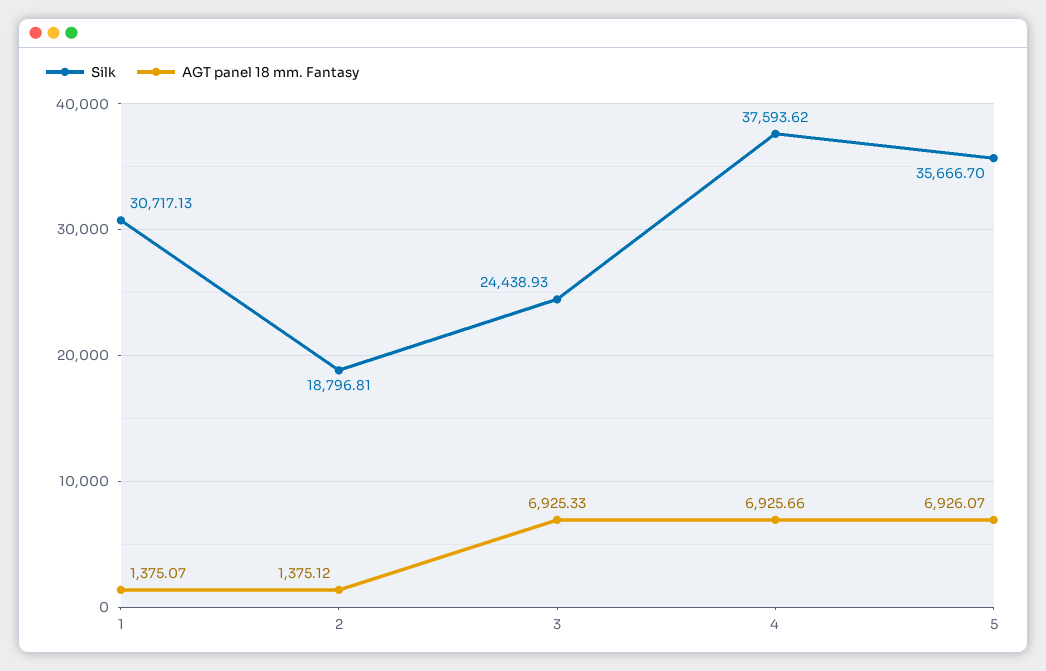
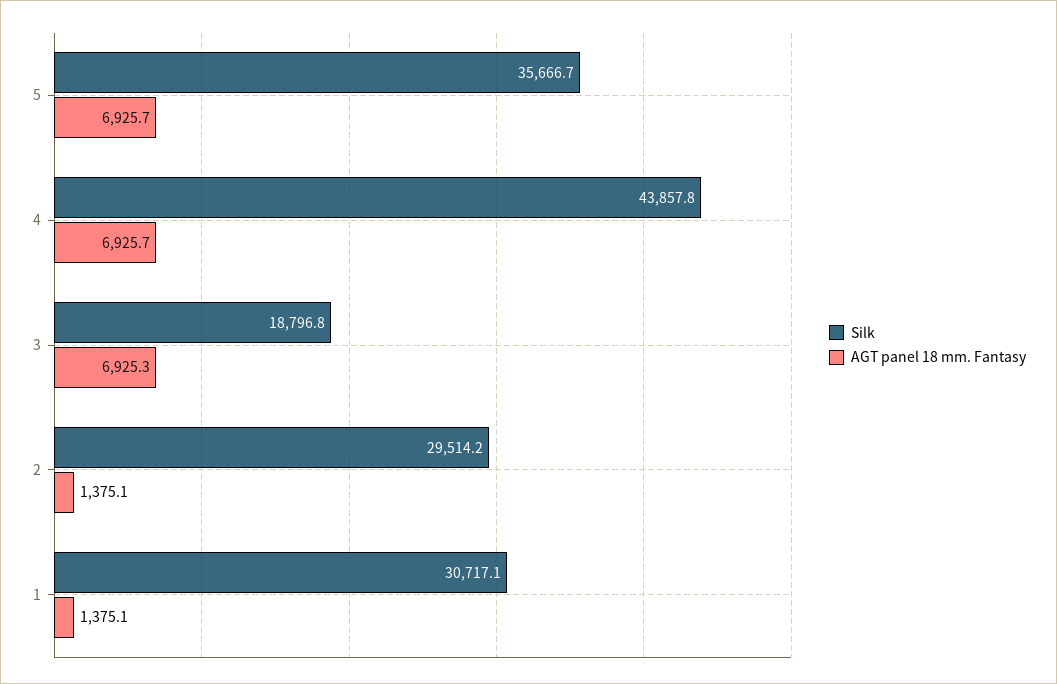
  {
    "Silk": {
      "1": 30717.13,
-     "2": 18796.81,
+     "2": 29514.2,
-     "3": 24438.93,
+     "3": 18796.8,
-     "4": 37593.62,
+     "4": 43857.8,
      "5": 35666.7
    },
    "AGT panel 18 mm. Fantasy": {
      "1": 1375.07,
      "2": 1375.12,
      "3": 6925.33,
      "4": 6925.66,
-     "5": 6926.07
+     "5": 6925.7
    }
  }

